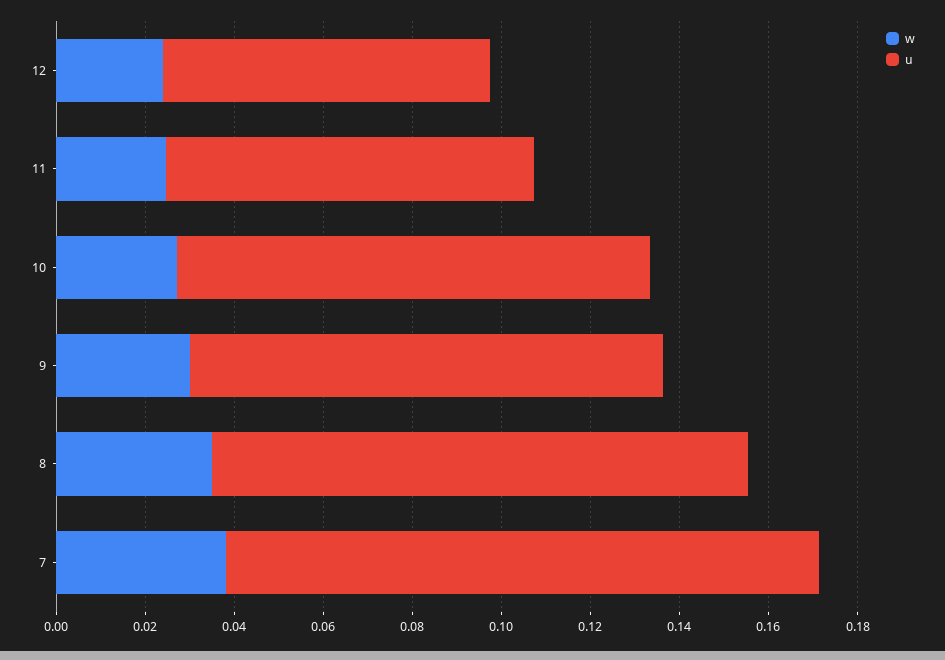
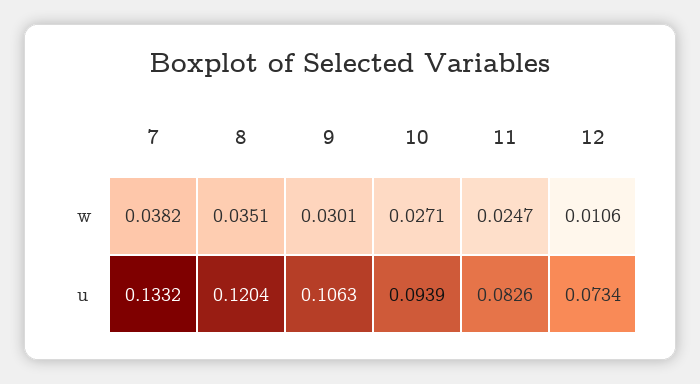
  {
    "w": {
-     "12": 0.025,
+     "12": 0.0106,
      "11": 0.0247,
      "10": 0.0271,
      "9": 0.0301,
      "8": 0.0351,
      "7": 0.0382
    },
    "u": {
      "12": 0.0734,
      "11": 0.0826,
-     "10": 0.105,
+     "10": 0.0939,
      "9": 0.1063,
      "8": 0.1204,
      "7": 0.1332
    }
  }

